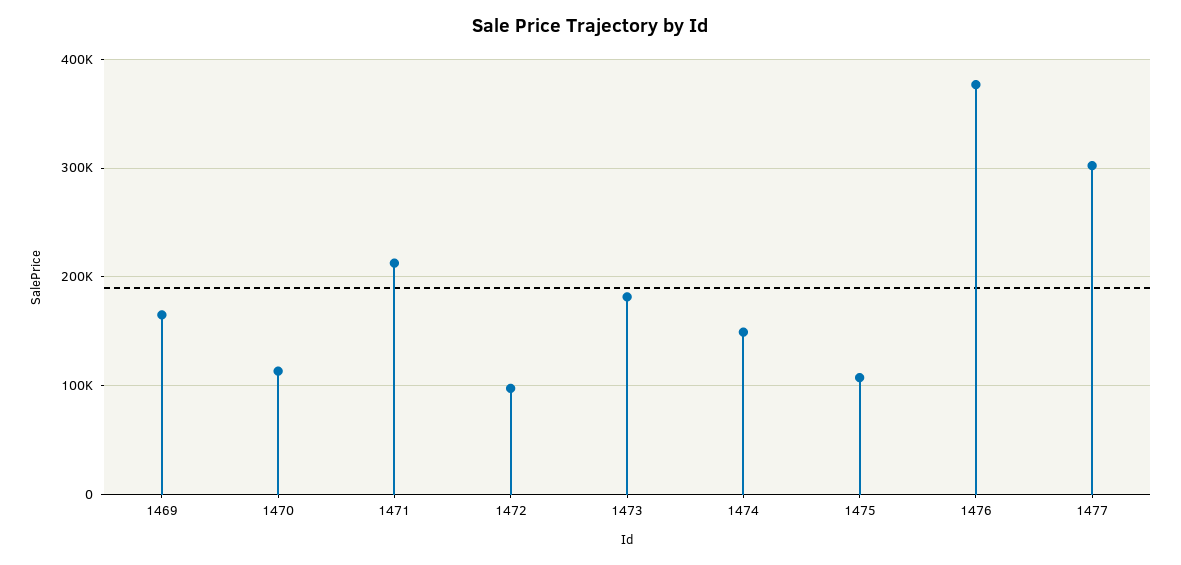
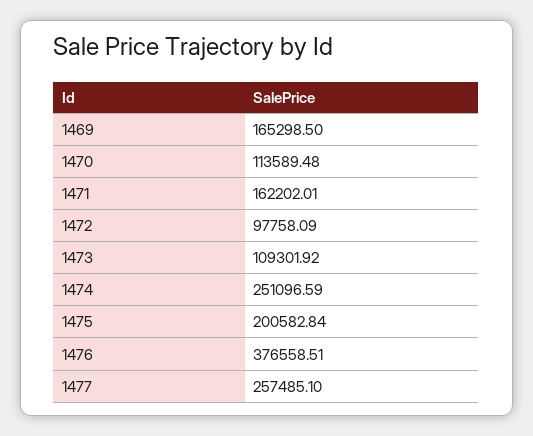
  {
    "1469": 165298.5,
    "1470": 113589.48,
-   "1471": 210000,
+   "1471": 162202.01,
    "1472": 97758.09,
-   "1473": 180000,
+   "1473": 109301.92,
-   "1474": 150000,
+   "1474": 251096.59,
-   "1475": 110000,
+   "1475": 200582.84,
    "1476": 376558.51,
-   "1477": 300000
+   "1477": 257485.1
  }

